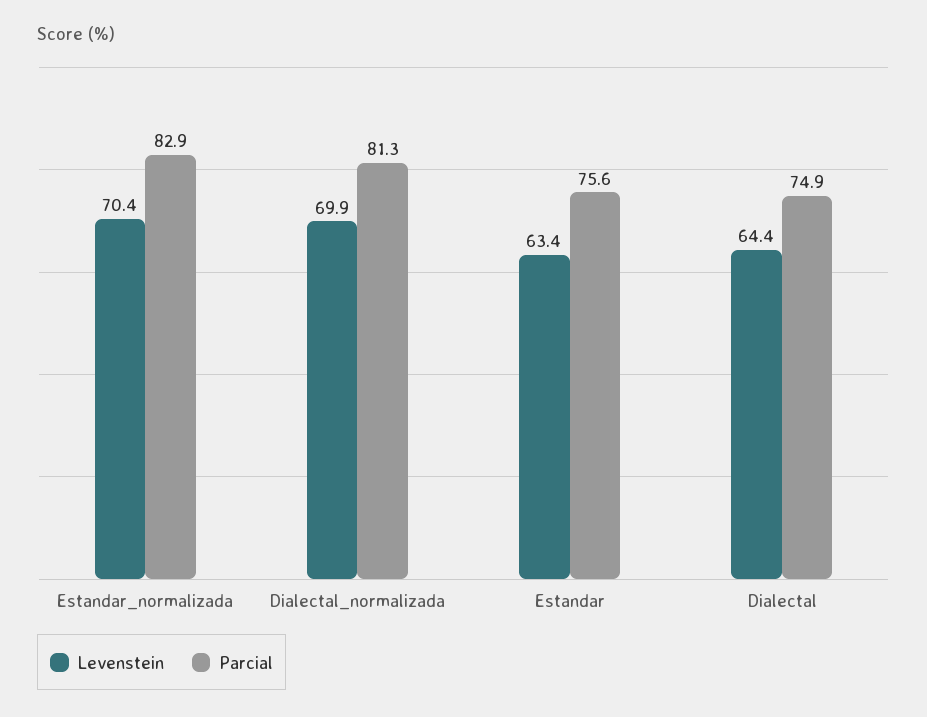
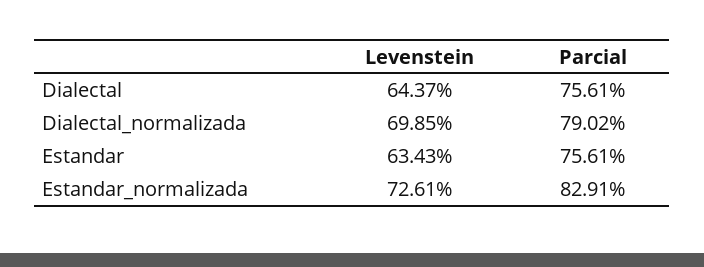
  {
    "Levenstein": {
-     "Estandar_normalizada": 70.4,
+     "Estandar_normalizada": 72.61,
      "Dialectal_normalizada": 69.85,
      "Estandar": 63.43,
      "Dialectal": 64.37
    },
    "Parcial": {
      "Estandar_normalizada": 82.91,
-     "Dialectal_normalizada": 81.3,
+     "Dialectal_normalizada": 79.02,
      "Estandar": 75.61,
-     "Dialectal": 74.9
+     "Dialectal": 75.61
    }
  }

